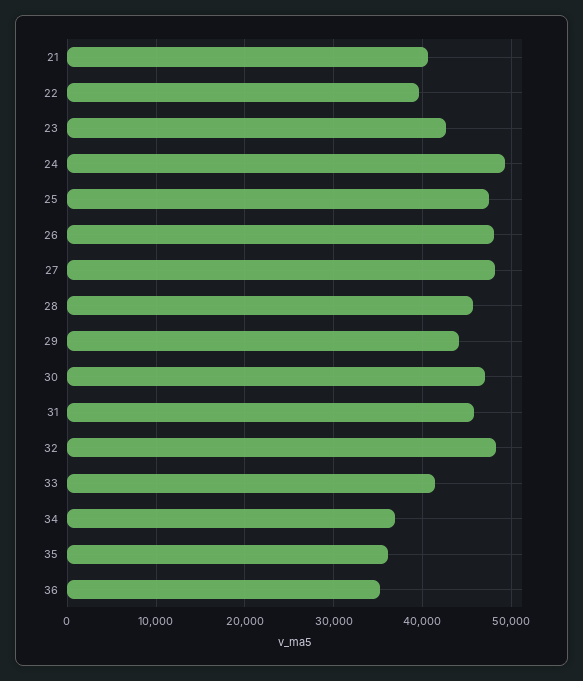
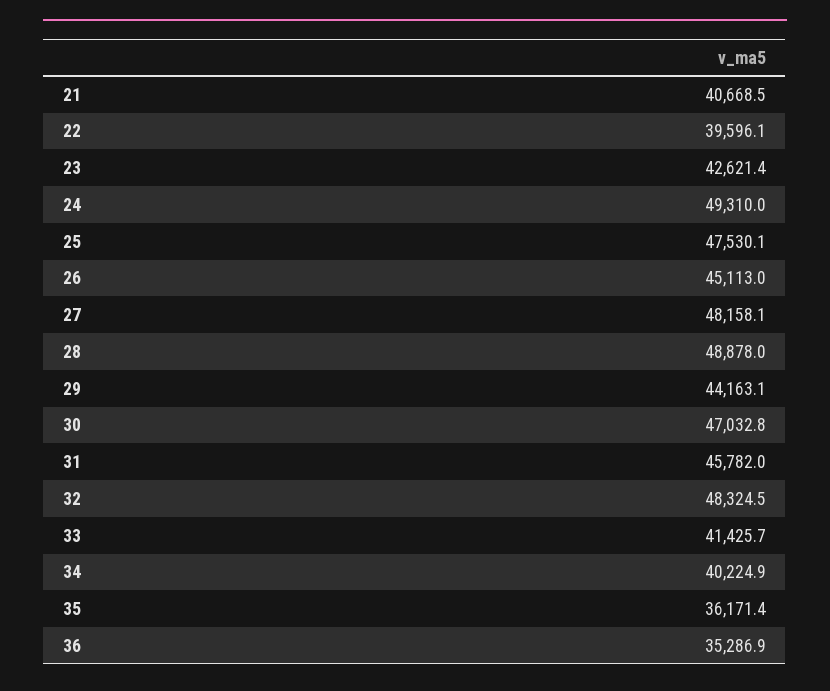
  {
    "21": 40668.5,
    "22": 39596.1,
    "23": 42621.4,
    "24": 49310,
    "25": 47530.1,
-   "26": 48000,
+   "26": 45113,
    "27": 48158.1,
-   "28": 46000,
+   "28": 48878,
    "29": 44163.1,
    "30": 47032.8,
    "31": 45782,
    "32": 48324.5,
    "33": 41425.7,
-   "34": 37000,
+   "34": 40224.9,
    "35": 36171.4,
    "36": 35286.9
  }

